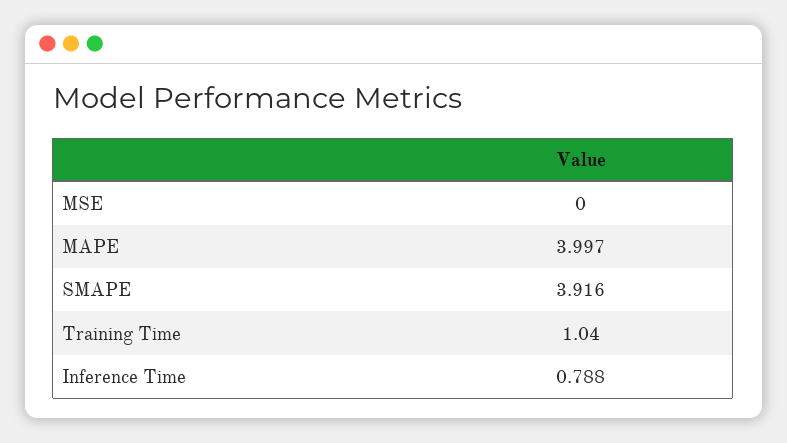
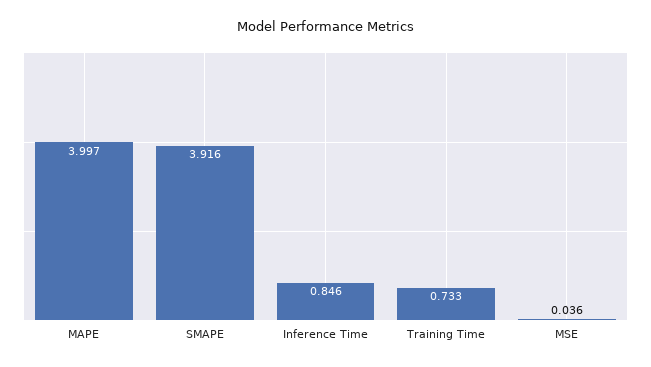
  {
-   "MSE": 0,
+   "MSE": 0.036,
    "MAPE": 3.997,
    "SMAPE": 3.916,
-   "Training Time": 1.04,
+   "Training Time": 0.733,
-   "Inference Time": 0.788
+   "Inference Time": 0.846
  }

